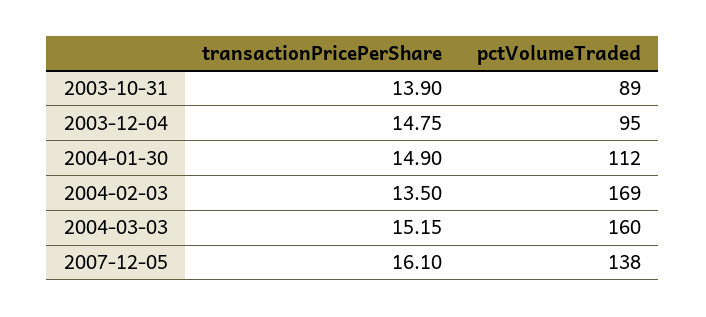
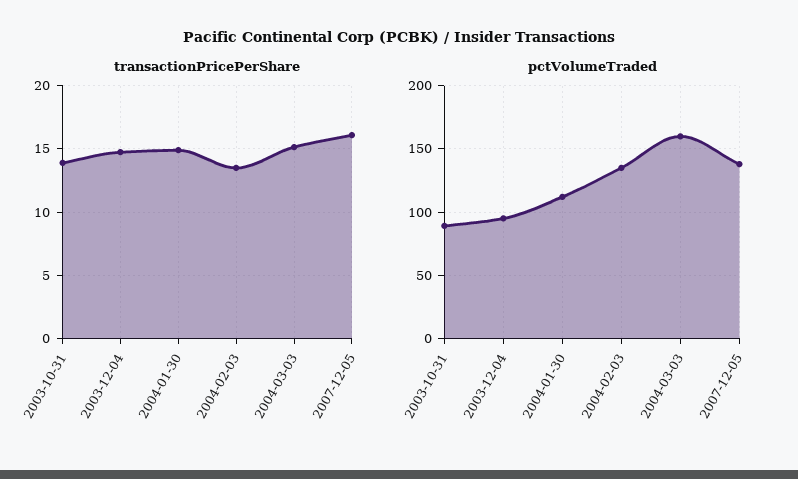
  {
    "transactionPricePerShare": {
      "2003-10-31": 13.9,
      "2003-12-04": 14.75,
      "2004-01-30": 14.9,
      "2004-02-03": 13.5,
      "2004-03-03": 15.15,
      "2007-12-05": 16.1
    },
    "pctVolumeTraded": {
      "2003-10-31": 89,
      "2003-12-04": 95,
      "2004-01-30": 112,
-     "2004-02-03": 169,
+     "2004-02-03": 135,
      "2004-03-03": 160,
      "2007-12-05": 138
    }
  }

